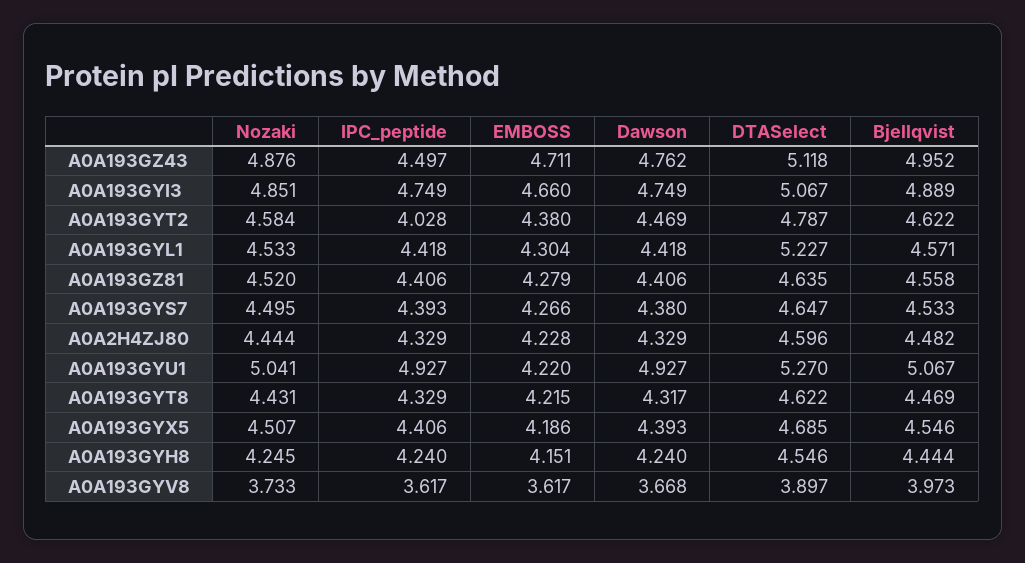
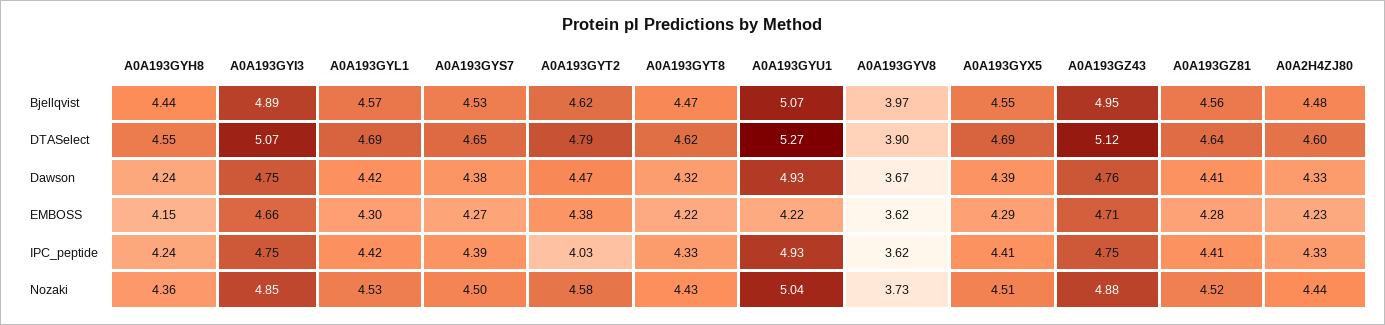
  {
    "Nozaki": {
      "A0A193GZ43": 4.876,
      "A0A193GYI3": 4.851,
      "A0A193GYT2": 4.584,
      "A0A193GYL1": 4.533,
      "A0A193GZ81": 4.52,
      "A0A193GYS7": 4.495,
      "A0A2H4ZJ80": 4.444,
      "A0A193GYU1": 5.041,
      "A0A193GYT8": 4.431,
      "A0A193GYX5": 4.507,
-     "A0A193GYH8": 4.245,
+     "A0A193GYH8": 4.36,
      "A0A193GYV8": 3.733
    },
    "IPC_peptide": {
-     "A0A193GZ43": 4.497,
+     "A0A193GZ43": 4.75,
      "A0A193GYI3": 4.749,
      "A0A193GYT2": 4.028,
      "A0A193GYL1": 4.418,
      "A0A193GZ81": 4.406,
      "A0A193GYS7": 4.393,
      "A0A2H4ZJ80": 4.329,
      "A0A193GYU1": 4.927,
      "A0A193GYT8": 4.329,
      "A0A193GYX5": 4.406,
      "A0A193GYH8": 4.24,
      "A0A193GYV8": 3.617
    },
    "EMBOSS": {
      "A0A193GZ43": 4.711,
      "A0A193GYI3": 4.66,
      "A0A193GYT2": 4.38,
      "A0A193GYL1": 4.304,
      "A0A193GZ81": 4.279,
      "A0A193GYS7": 4.266,
      "A0A2H4ZJ80": 4.228,
      "A0A193GYU1": 4.22,
      "A0A193GYT8": 4.215,
-     "A0A193GYX5": 4.186,
+     "A0A193GYX5": 4.29,
      "A0A193GYH8": 4.151,
      "A0A193GYV8": 3.617
    },
    "Dawson": {
      "A0A193GZ43": 4.762,
      "A0A193GYI3": 4.749,
      "A0A193GYT2": 4.469,
      "A0A193GYL1": 4.418,
      "A0A193GZ81": 4.406,
      "A0A193GYS7": 4.38,
      "A0A2H4ZJ80": 4.329,
      "A0A193GYU1": 4.927,
      "A0A193GYT8": 4.317,
      "A0A193GYX5": 4.393,
      "A0A193GYH8": 4.24,
      "A0A193GYV8": 3.668
    },
    "DTASelect": {
      "A0A193GZ43": 5.118,
      "A0A193GYI3": 5.067,
      "A0A193GYT2": 4.787,
-     "A0A193GYL1": 5.227,
+     "A0A193GYL1": 4.69,
      "A0A193GZ81": 4.635,
      "A0A193GYS7": 4.647,
      "A0A2H4ZJ80": 4.596,
      "A0A193GYU1": 5.27,
      "A0A193GYT8": 4.622,
      "A0A193GYX5": 4.685,
      "A0A193GYH8": 4.546,
      "A0A193GYV8": 3.897
    },
    "Bjellqvist": {
      "A0A193GZ43": 4.952,
      "A0A193GYI3": 4.889,
      "A0A193GYT2": 4.622,
      "A0A193GYL1": 4.571,
      "A0A193GZ81": 4.558,
      "A0A193GYS7": 4.533,
      "A0A2H4ZJ80": 4.482,
      "A0A193GYU1": 5.067,
      "A0A193GYT8": 4.469,
      "A0A193GYX5": 4.546,
      "A0A193GYH8": 4.444,
      "A0A193GYV8": 3.973
    }
  }

